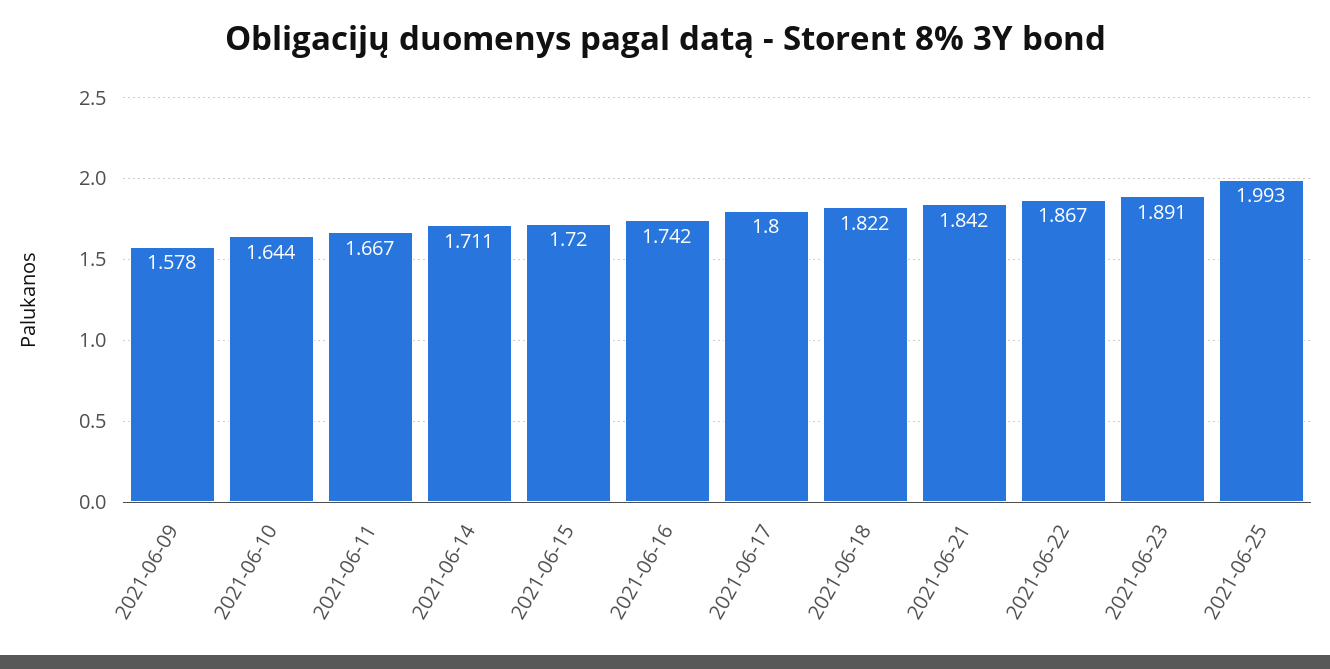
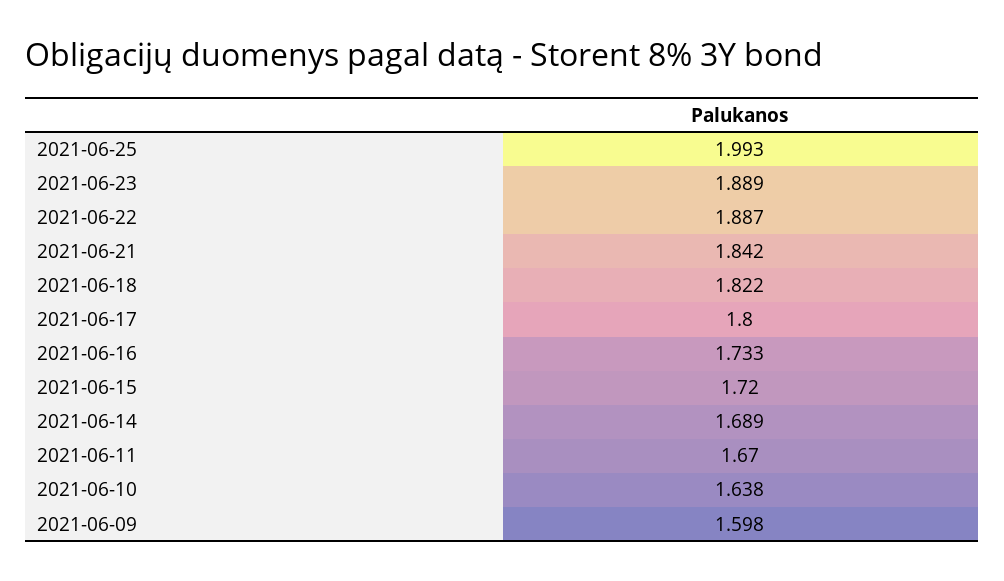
  {
-   "2021-06-09": 1.578,
+   "2021-06-09": 1.598,
-   "2021-06-10": 1.644,
+   "2021-06-10": 1.638,
-   "2021-06-11": 1.667,
+   "2021-06-11": 1.67,
-   "2021-06-14": 1.711,
+   "2021-06-14": 1.689,
    "2021-06-15": 1.72,
-   "2021-06-16": 1.742,
+   "2021-06-16": 1.733,
    "2021-06-17": 1.8,
    "2021-06-18": 1.822,
    "2021-06-21": 1.842,
-   "2021-06-22": 1.867,
+   "2021-06-22": 1.887,
-   "2021-06-23": 1.891,
+   "2021-06-23": 1.889,
    "2021-06-25": 1.993
  }

